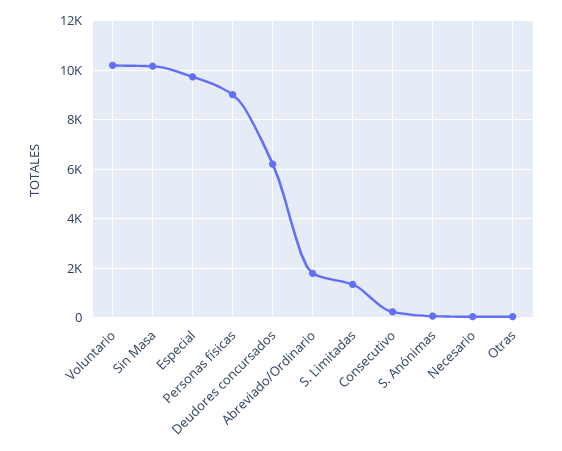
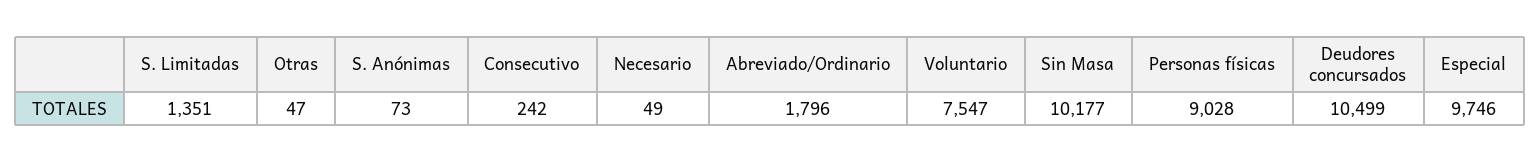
  {
-   "Voluntario": 10250,
+   "Voluntario": 7547,
    "Sin Masa": 10177,
    "Especial": 9746,
    "Personas físicas": 9028,
-   "Deudores concursados": 6250,
+   "Deudores concursados": 10499,
    "Abreviado/Ordinario": 1796,
    "S. Limitadas": 1351,
    "Consecutivo": 242,
    "S. Anónimas": 73,
    "Necesario": 49,
    "Otras": 47
  }

